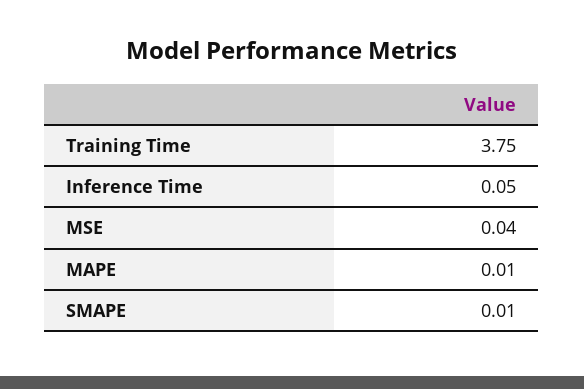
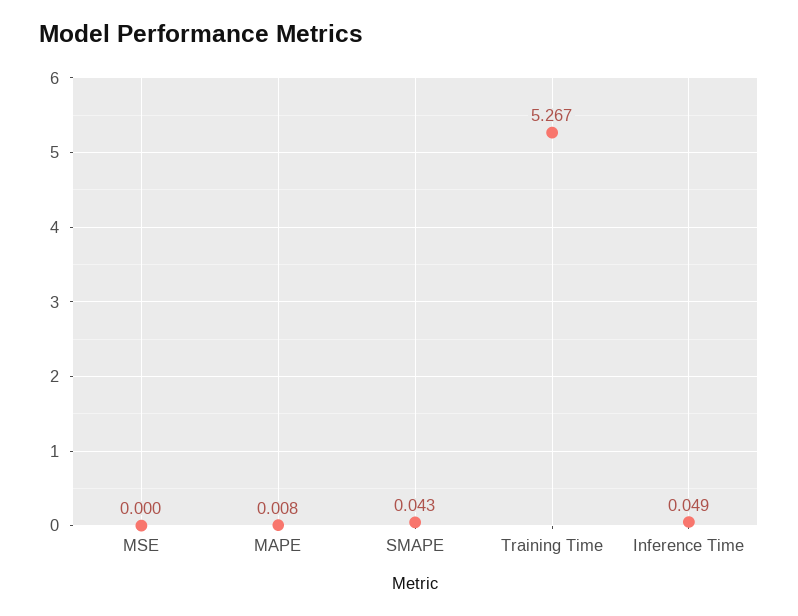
  {
-   "Training Time": 3.75,
+   "Training Time": 5.267,
    "Inference Time": 0.049,
-   "MSE": 0.04,
+   "MSE": 0,
    "MAPE": 0.008,
-   "SMAPE": 0.01
+   "SMAPE": 0.043
  }

